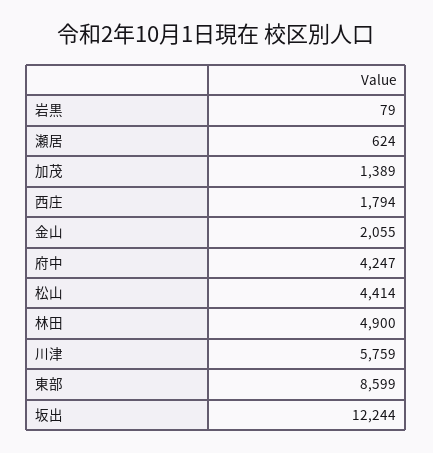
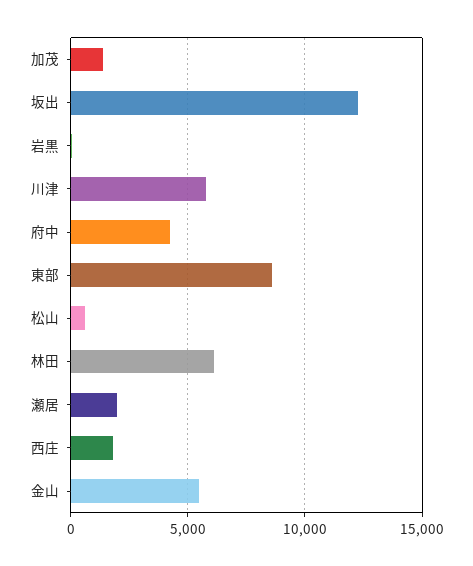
  {
    "岩黒": 79,
-   "瀬居": 624,
+   "瀬居": 2000,
    "加茂": 1389,
    "西庄": 1794,
-   "金山": 2055,
+   "金山": 5500,
    "府中": 4247,
-   "松山": 4414,
+   "松山": 500,
-   "林田": 4900,
+   "林田": 6000,
    "川津": 5759,
    "東部": 8599,
    "坂出": 12244
  }

